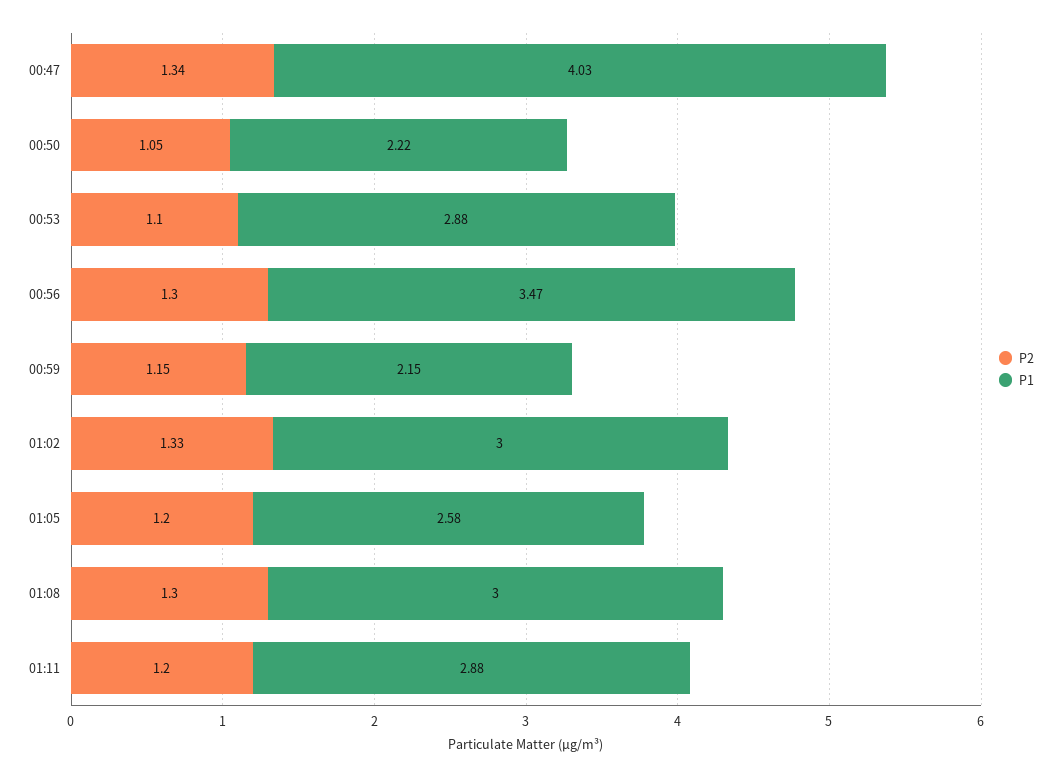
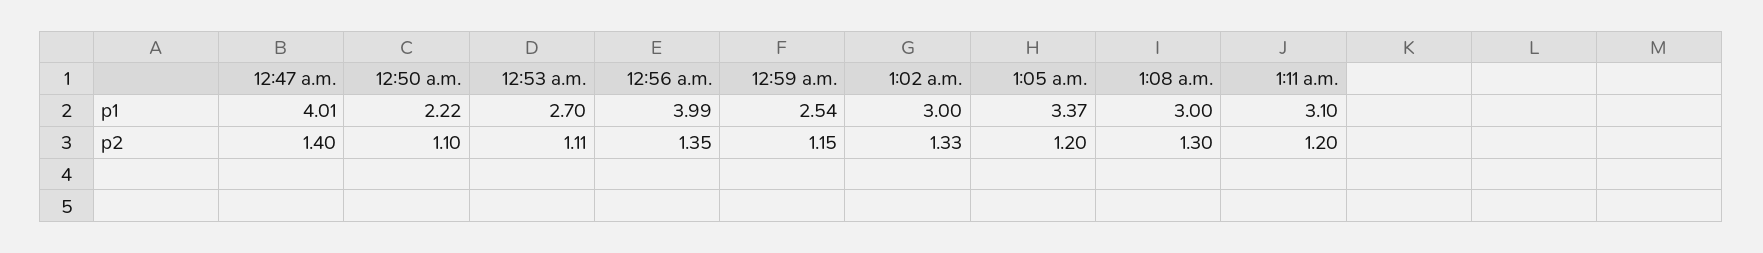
  {
    "P2": {
-     "00:47": 1.34,
+     "00:47": 1.4,
-     "00:50": 1.05,
+     "00:50": 1.1,
-     "00:53": 1.1,
+     "00:53": 1.11,
-     "00:56": 1.3,
+     "00:56": 1.35,
      "00:59": 1.15,
      "01:02": 1.33,
      "01:05": 1.2,
      "01:08": 1.3,
      "01:11": 1.2
    },
    "P1": {
-     "00:47": 4.03,
+     "00:47": 4.01,
      "00:50": 2.22,
-     "00:53": 2.88,
+     "00:53": 2.7,
-     "00:56": 3.47,
+     "00:56": 3.99,
-     "00:59": 2.15,
+     "00:59": 2.54,
      "01:02": 3,
-     "01:05": 2.58,
+     "01:05": 3.37,
      "01:08": 3,
-     "01:11": 2.88
+     "01:11": 3.1
    }
  }

